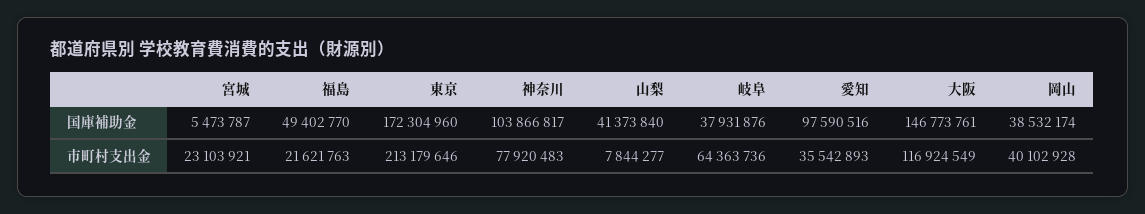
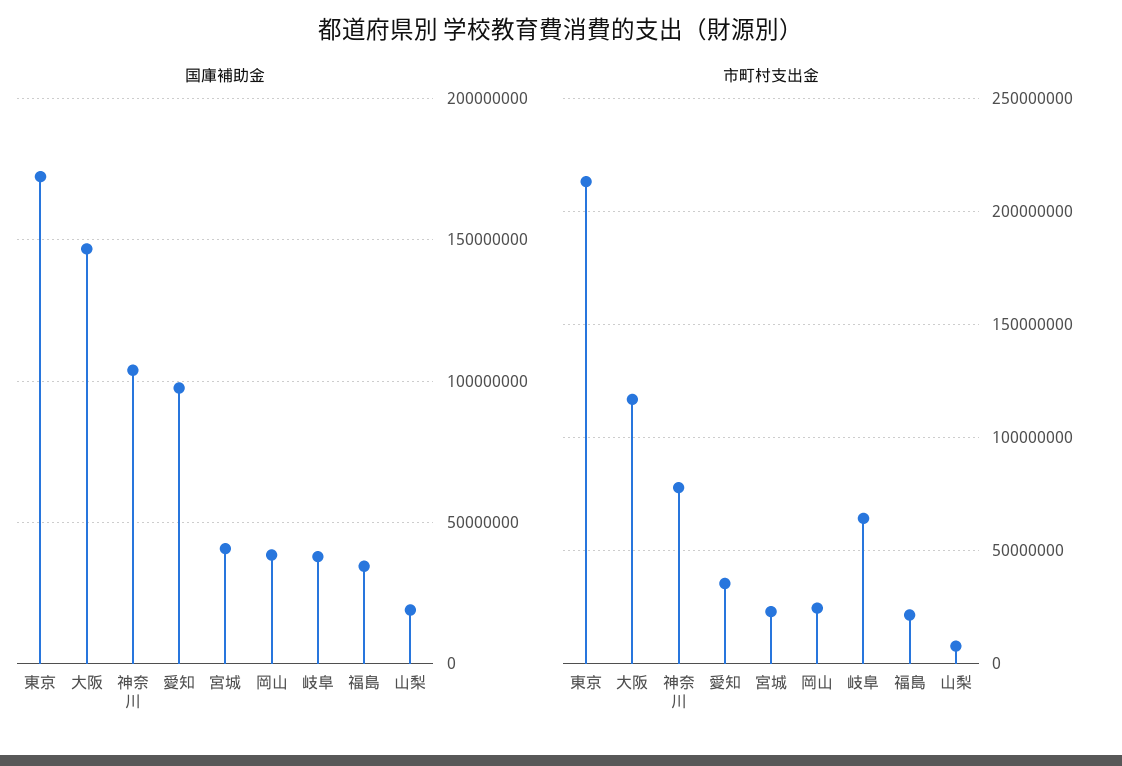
  {
    "国庫補助金": {
-     "宮城": 5473787,
+     "宮城": 40000000,
-     "福島": 49402770,
+     "福島": 35000000,
      "東京": 172304960,
      "神奈川": 103866817,
-     "山梨": 41373840,
+     "山梨": 20000000,
      "岐阜": 37931876,
      "愛知": 97590516,
      "大阪": 146773761,
      "岡山": 38532174
    },
    "市町村支出金": {
      "宮城": 23103921,
      "福島": 21621763,
      "東京": 213179646,
      "神奈川": 77920483,
      "山梨": 7844277,
      "岐阜": 64363736,
      "愛知": 35542893,
      "大阪": 116924549,
-     "岡山": 40102928
+     "岡山": 25000000
    }
  }

